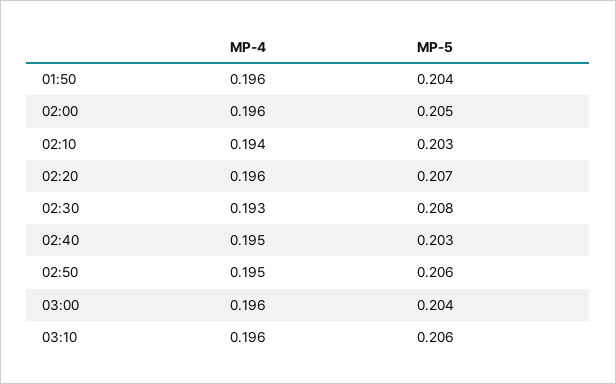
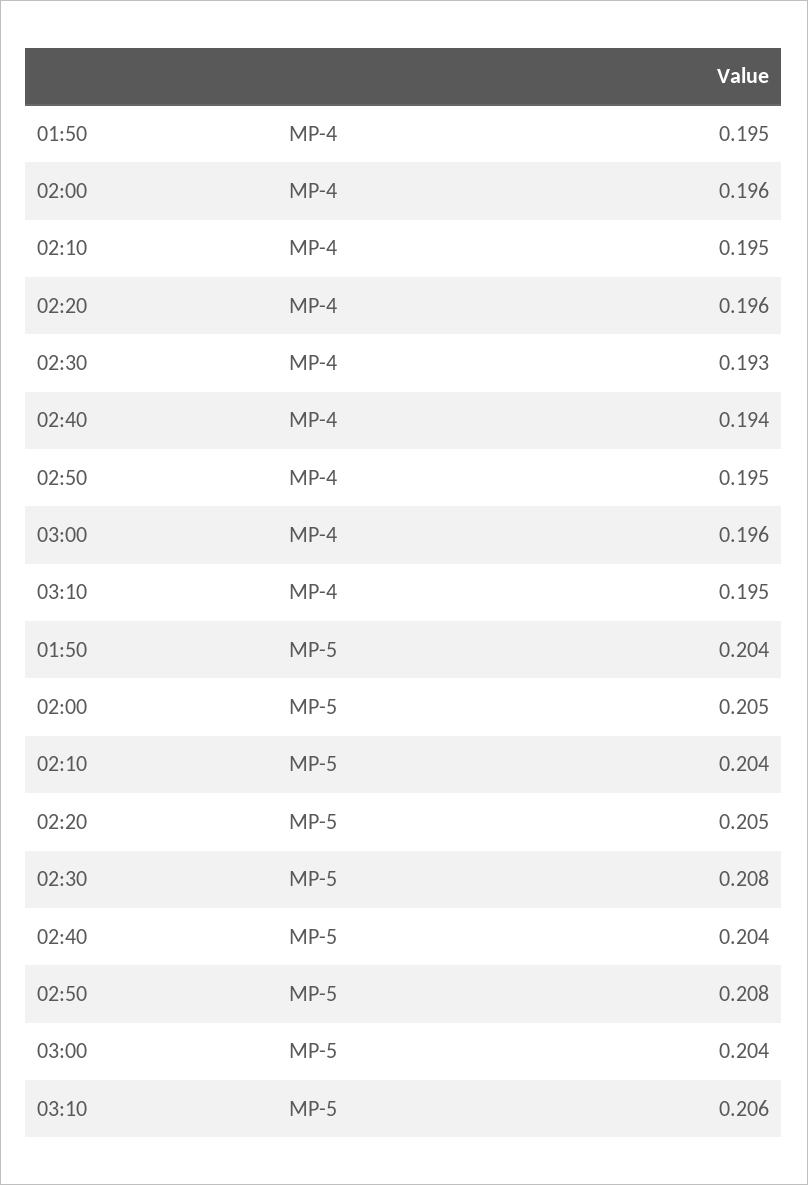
  {
    "MP-4": {
-     "01:50": 0.196,
+     "01:50": 0.195,
      "02:00": 0.196,
-     "02:10": 0.194,
+     "02:10": 0.195,
      "02:20": 0.196,
      "02:30": 0.193,
-     "02:40": 0.195,
+     "02:40": 0.194,
      "02:50": 0.195,
      "03:00": 0.196,
-     "03:10": 0.196
+     "03:10": 0.195
    },
    "MP-5": {
      "01:50": 0.204,
      "02:00": 0.205,
-     "02:10": 0.203,
+     "02:10": 0.204,
-     "02:20": 0.207,
+     "02:20": 0.205,
      "02:30": 0.208,
-     "02:40": 0.203,
+     "02:40": 0.204,
-     "02:50": 0.206,
+     "02:50": 0.208,
      "03:00": 0.204,
      "03:10": 0.206
    }
  }

